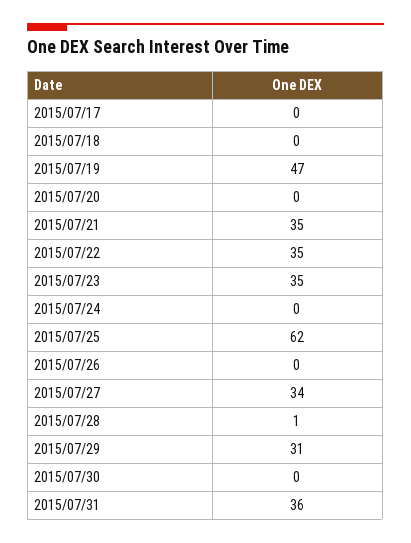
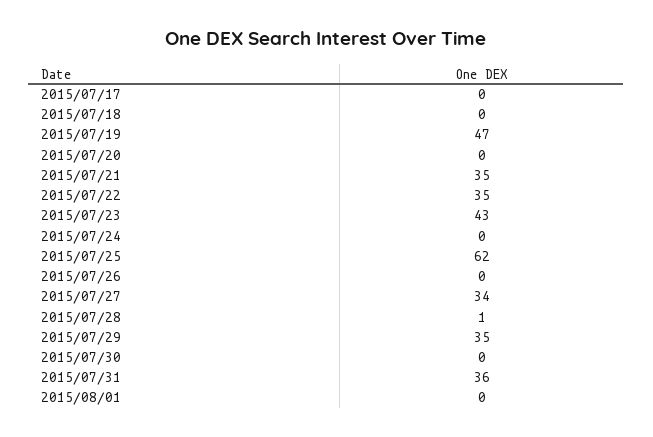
  {
    "2015/07/17": 0,
    "2015/07/18": 0,
    "2015/07/19": 47,
    "2015/07/20": 0,
    "2015/07/21": 35,
    "2015/07/22": 35,
-   "2015/07/23": 35,
+   "2015/07/23": 43,
    "2015/07/24": 0,
    "2015/07/25": 62,
    "2015/07/26": 0,
    "2015/07/27": 34,
    "2015/07/28": 1,
-   "2015/07/29": 31,
+   "2015/07/29": 35,
    "2015/07/30": 0,
-   "2015/07/31": 36
+   "2015/07/31": 36,
+   "2015/08/01": 0
  }

